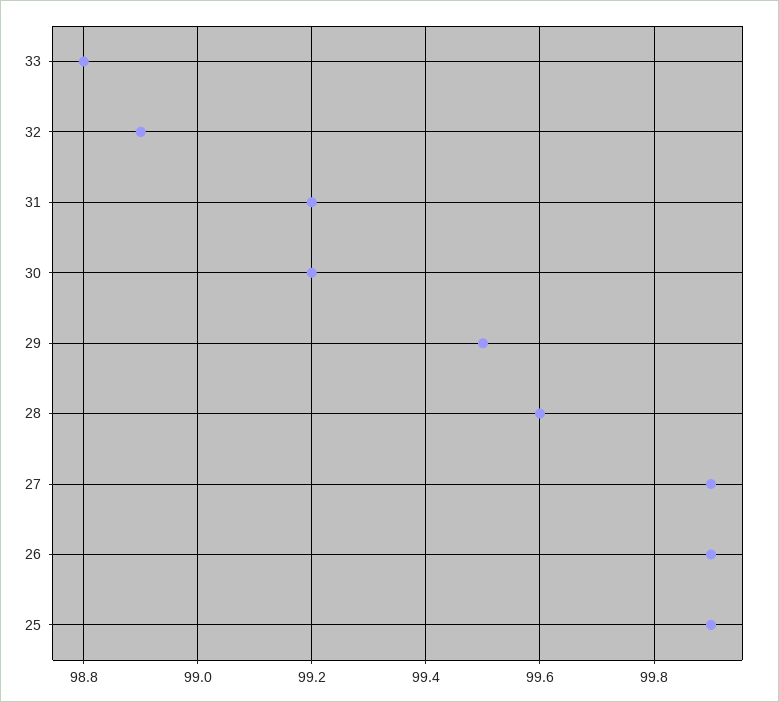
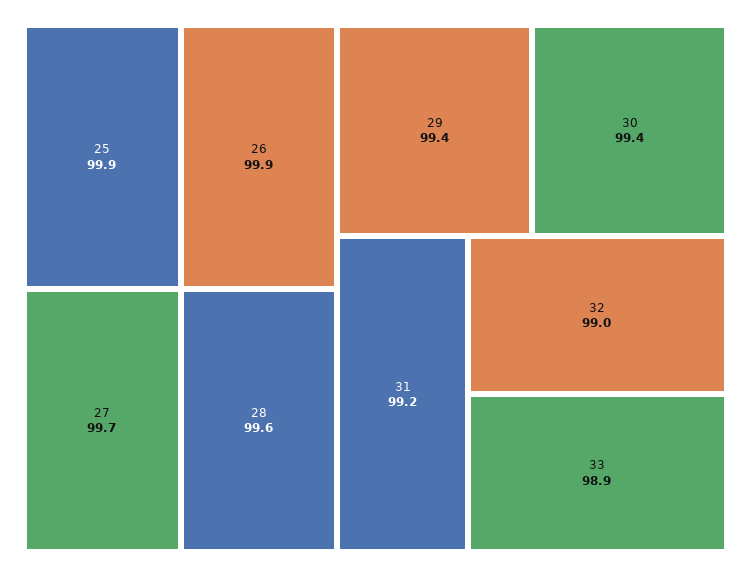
  {
-   "33": 98.8,
+   "33": 98.9,
-   "32": 98.9,
+   "32": 99,
    "31": 99.2,
-   "30": 99.2,
+   "30": 99.4,
-   "29": 99.5,
+   "29": 99.4,
    "28": 99.6,
-   "27": 99.9,
+   "27": 99.7,
    "26": 99.9,
    "25": 99.9
  }

